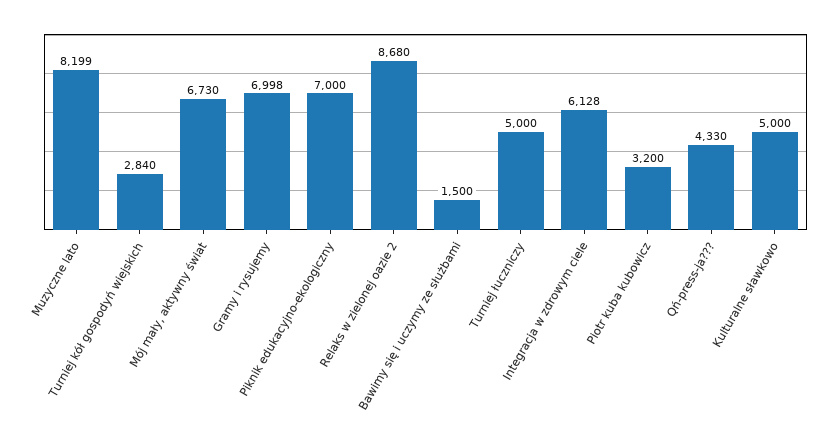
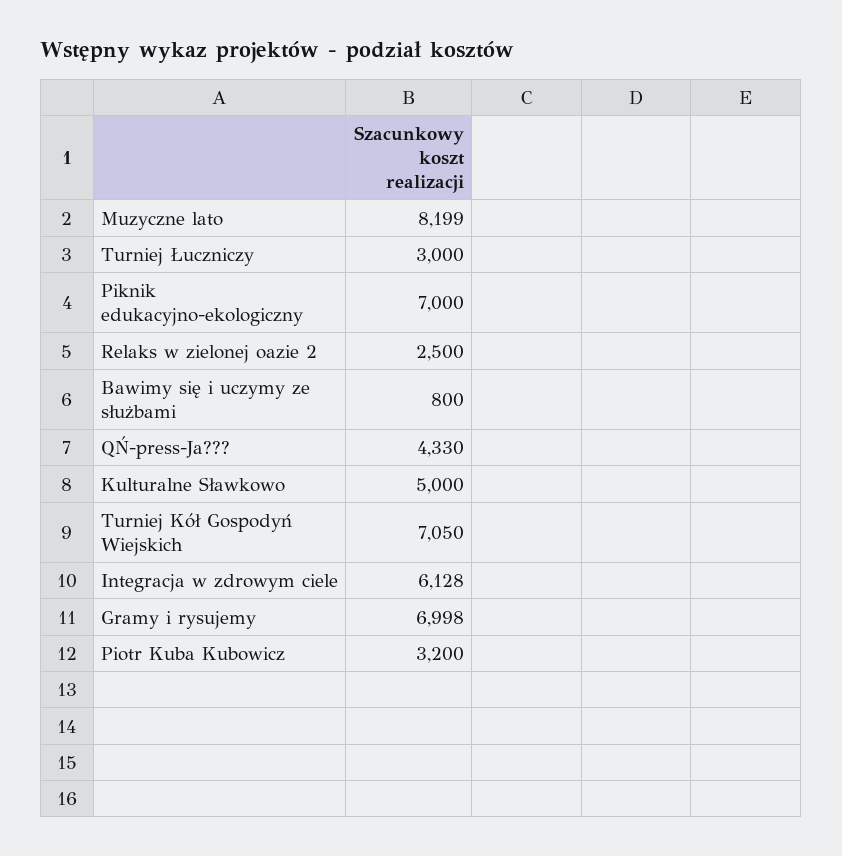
  {
    "Muzyczne lato": 8199,
-   "Turniej kół gospodyń wiejskich": 2840,
+   "Turniej kół gospodyń wiejskich": 7050,
-   "Mój mały, aktywny świat": 6730,
    "Gramy i rysujemy": 6998,
    "Piknik edukacyjno-ekologiczny": 7000,
-   "Relaks w zielonej oazie 2": 8680,
+   "Relaks w zielonej oazie 2": 2500,
-   "Bawimy się i uczymy ze służbami": 1500,
+   "Bawimy się i uczymy ze służbami": 800,
-   "Turniej łuczniczy": 5000,
+   "Turniej łuczniczy": 3000,
    "Integracja w zdrowym ciele": 6128,
    "Piotr kuba kubowicz": 3200,
    "Qń-press-ja???": 4330,
    "Kulturalne sławkowo": 5000
  }

